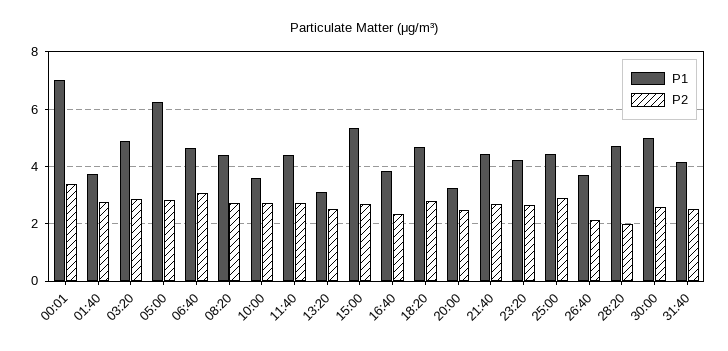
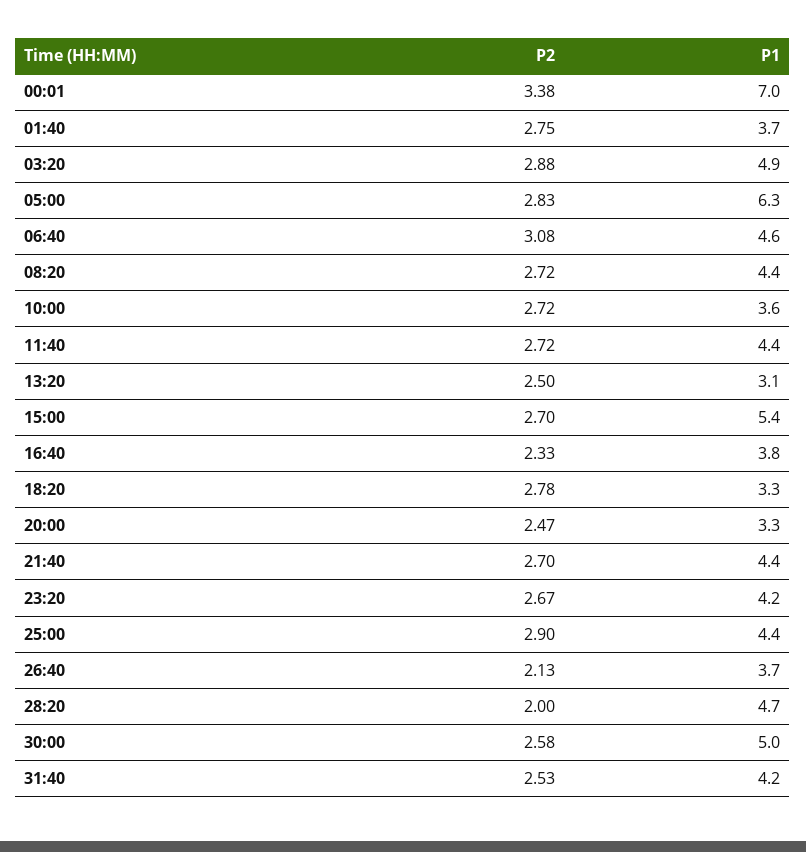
  {
    "P1": {
      "00:01": 7,
      "01:40": 3.7,
      "03:20": 4.9,
      "05:00": 6.3,
      "06:40": 4.6,
      "08:20": 4.4,
      "10:00": 3.6,
      "11:40": 4.4,
      "13:20": 3.1,
      "15:00": 5.4,
      "16:40": 3.8,
-     "18:20": 4.75,
+     "18:20": 3.3,
      "20:00": 3.3,
      "21:40": 4.4,
      "23:20": 4.2,
      "25:00": 4.4,
      "26:40": 3.7,
      "28:20": 4.7,
      "30:00": 5,
      "31:40": 4.2
    },
    "P2": {
      "00:01": 3.38,
      "01:40": 2.75,
      "03:20": 2.88,
      "05:00": 2.83,
      "06:40": 3.08,
      "08:20": 2.72,
      "10:00": 2.72,
      "11:40": 2.72,
      "13:20": 2.5,
      "15:00": 2.7,
      "16:40": 2.33,
      "18:20": 2.78,
      "20:00": 2.47,
      "21:40": 2.7,
      "23:20": 2.67,
      "25:00": 2.9,
      "26:40": 2.13,
      "28:20": 2,
      "30:00": 2.58,
      "31:40": 2.53
    }
  }

